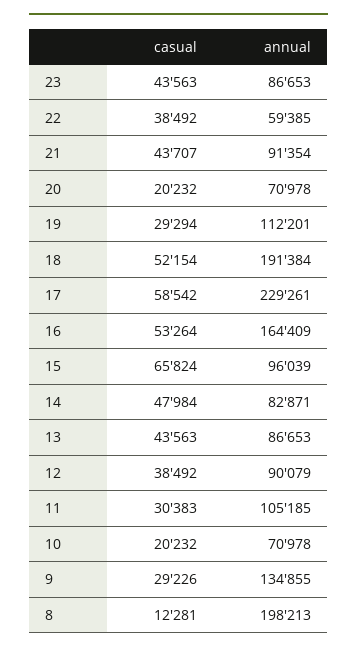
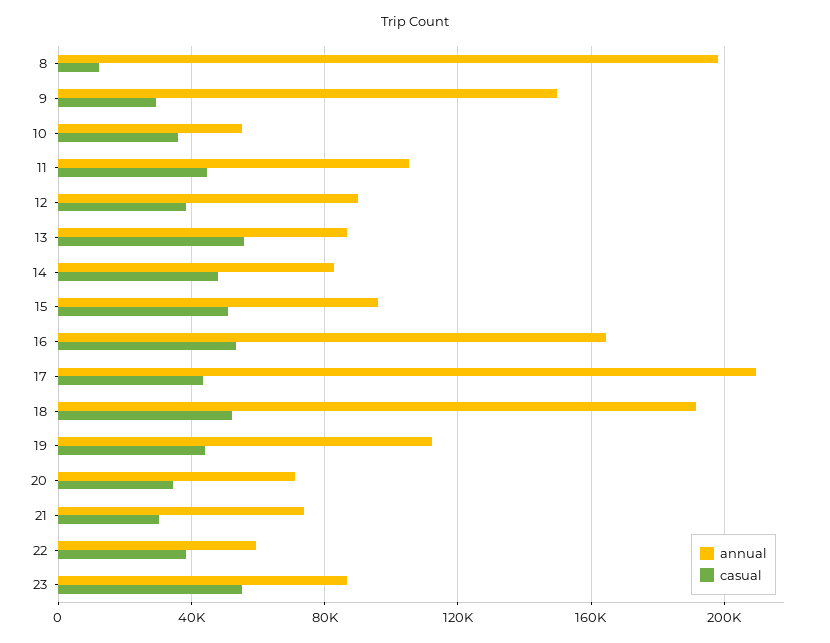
  {
    "casual": {
-     "23": 43563,
+     "23": 55000,
      "22": 38492,
-     "21": 43707,
+     "21": 30000,
-     "20": 20232,
+     "20": 35000,
-     "19": 29294,
+     "19": 45000,
      "18": 52154,
-     "17": 58542,
+     "17": 45000,
      "16": 53264,
-     "15": 65824,
+     "15": 50000,
      "14": 47984,
-     "13": 43563,
+     "13": 55000,
      "12": 38492,
-     "11": 30383,
+     "11": 45000,
-     "10": 20232,
+     "10": 35000,
      "9": 29226,
      "8": 12281
    },
    "annual": {
      "23": 86653,
      "22": 59385,
-     "21": 91354,
+     "21": 75000,
      "20": 70978,
      "19": 112201,
      "18": 191384,
-     "17": 229261,
+     "17": 210000,
      "16": 164409,
      "15": 96039,
      "14": 82871,
      "13": 86653,
      "12": 90079,
      "11": 105185,
-     "10": 70978,
+     "10": 55000,
-     "9": 134855,
+     "9": 150000,
      "8": 198213
    }
  }

